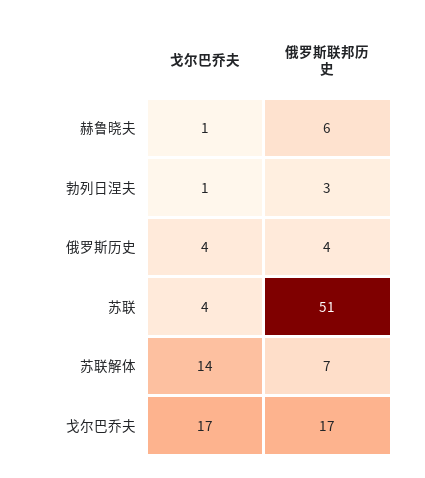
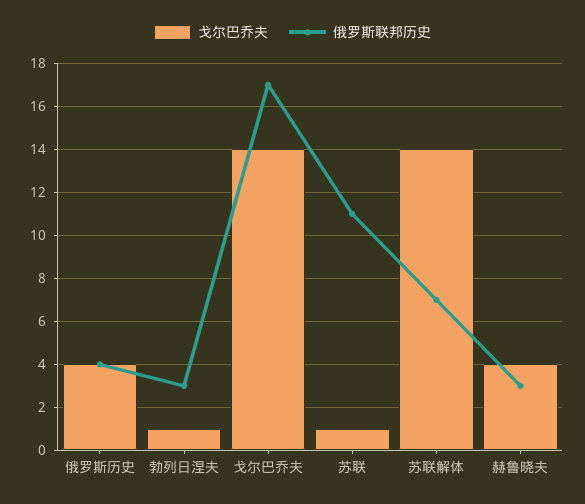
  {
    "戈尔巴乔夫": {
-     "赫鲁晓夫": 1,
+     "赫鲁晓夫": 4,
      "勃列日涅夫": 1,
      "俄罗斯历史": 4,
-     "苏联": 4,
+     "苏联": 1,
      "苏联解体": 14,
-     "戈尔巴乔夫": 17
+     "戈尔巴乔夫": 14
    },
    "俄罗斯联邦历史": {
-     "赫鲁晓夫": 6,
+     "赫鲁晓夫": 3,
      "勃列日涅夫": 3,
      "俄罗斯历史": 4,
-     "苏联": 51,
+     "苏联": 11,
      "苏联解体": 7,
      "戈尔巴乔夫": 17
    }
  }

